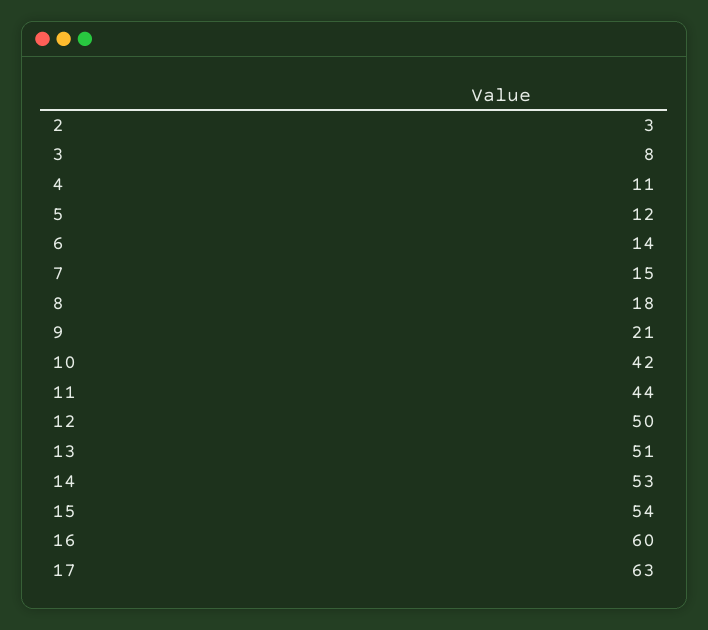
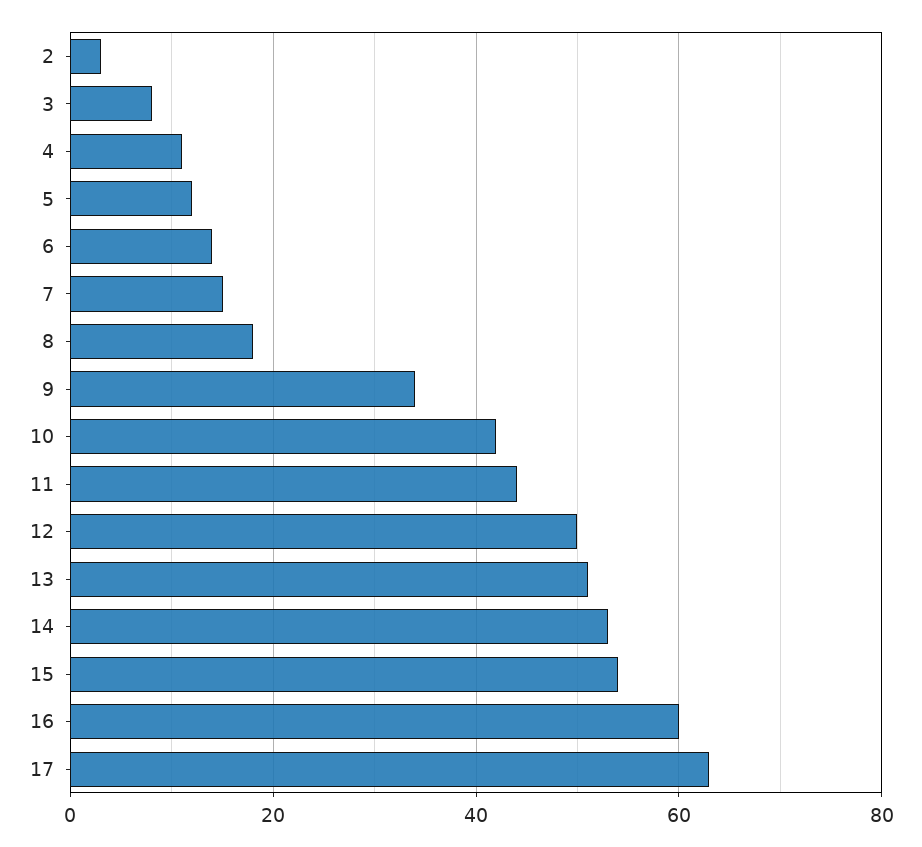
  {
    "2": 3,
    "3": 8,
    "4": 11,
    "5": 12,
    "6": 14,
    "7": 15,
    "8": 18,
-   "9": 21,
+   "9": 35,
    "10": 42,
    "11": 44,
    "12": 50,
    "13": 51,
    "14": 53,
    "15": 54,
    "16": 60,
    "17": 63
  }

